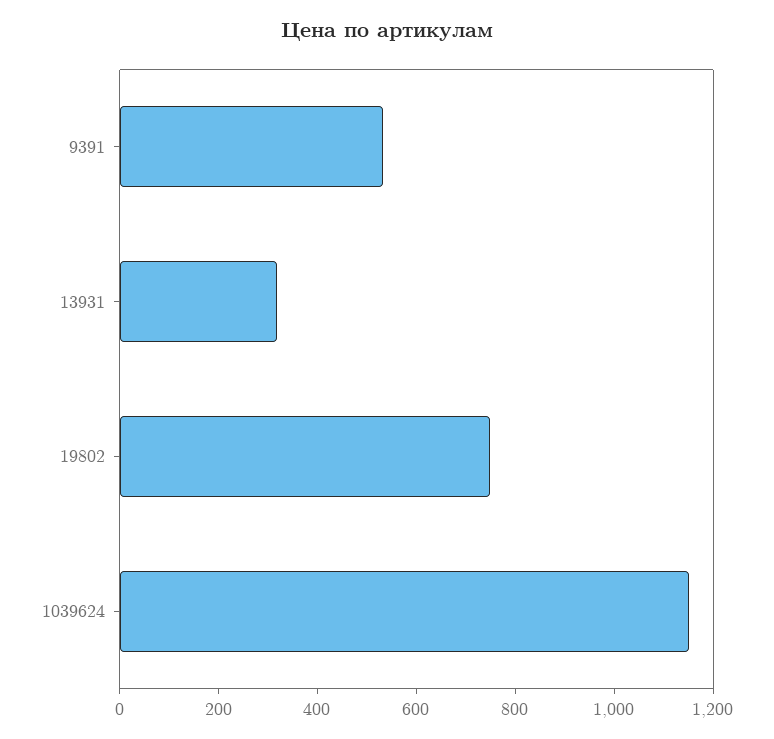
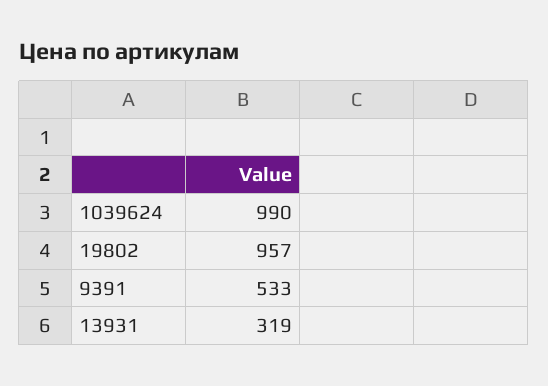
  {
    "9391": 533,
    "13931": 319,
-   "19802": 750,
+   "19802": 957,
-   "1039624": 1150
+   "1039624": 990
  }

